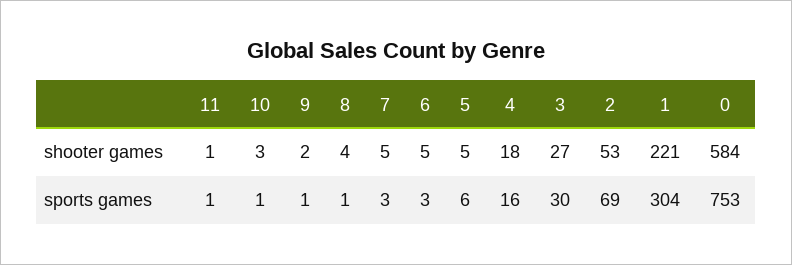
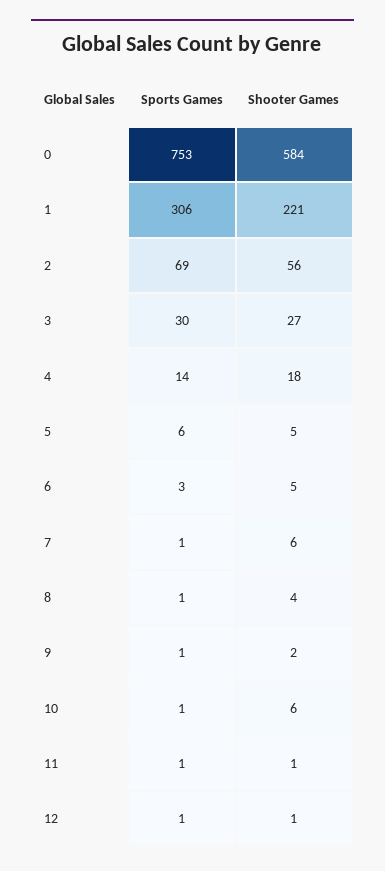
  {
    "11": {
      "shooter games": 1,
      "sports games": 1
    },
    "10": {
-     "shooter games": 3,
+     "shooter games": 6,
      "sports games": 1
    },
    "9": {
      "shooter games": 2,
      "sports games": 1
    },
    "8": {
      "shooter games": 4,
      "sports games": 1
    },
    "7": {
-     "shooter games": 5,
+     "shooter games": 6,
-     "sports games": 3
+     "sports games": 1
    },
    "6": {
      "shooter games": 5,
      "sports games": 3
    },
    "5": {
      "shooter games": 5,
      "sports games": 6
    },
    "4": {
      "shooter games": 18,
-     "sports games": 16
+     "sports games": 14
    },
    "3": {
      "shooter games": 27,
      "sports games": 30
    },
    "2": {
-     "shooter games": 53,
+     "shooter games": 56,
      "sports games": 69
    },
    "1": {
      "shooter games": 221,
-     "sports games": 304
+     "sports games": 306
    },
    "0": {
      "shooter games": 584,
      "sports games": 753
-   }
+   },
+   "12": {
+     "sports games": 1,
+     "shooter games": 1
+   }
  }

